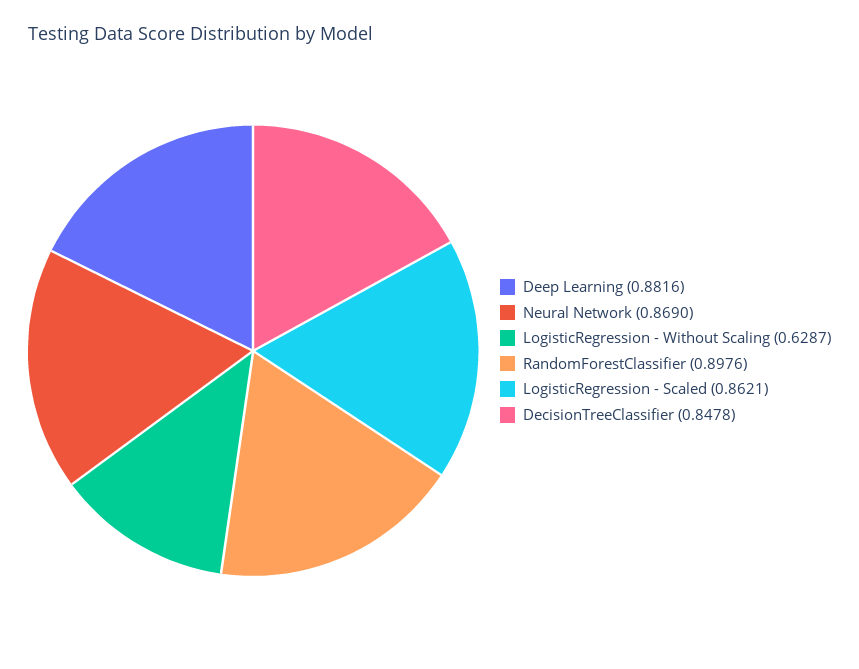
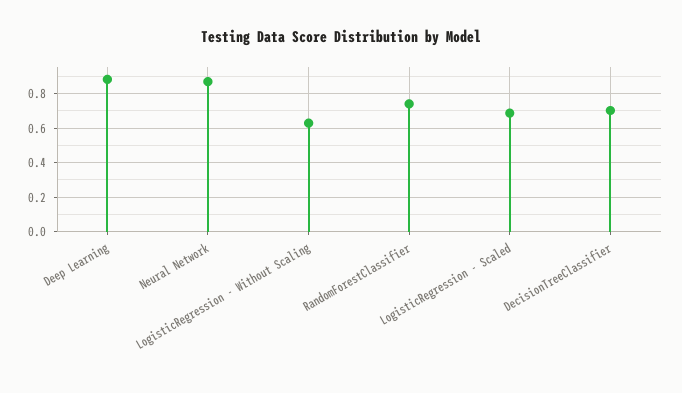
  {
    "Deep Learning": 0.8816,
    "Neural Network": 0.869,
    "LogisticRegression - Without Scaling": 0.6287,
-   "RandomForestClassifier": 0.8976,
+   "RandomForestClassifier": 0.75,
-   "LogisticRegression - Scaled": 0.8621,
+   "LogisticRegression - Scaled": 0.7,
-   "DecisionTreeClassifier": 0.8478
+   "DecisionTreeClassifier": 0.7
  }

